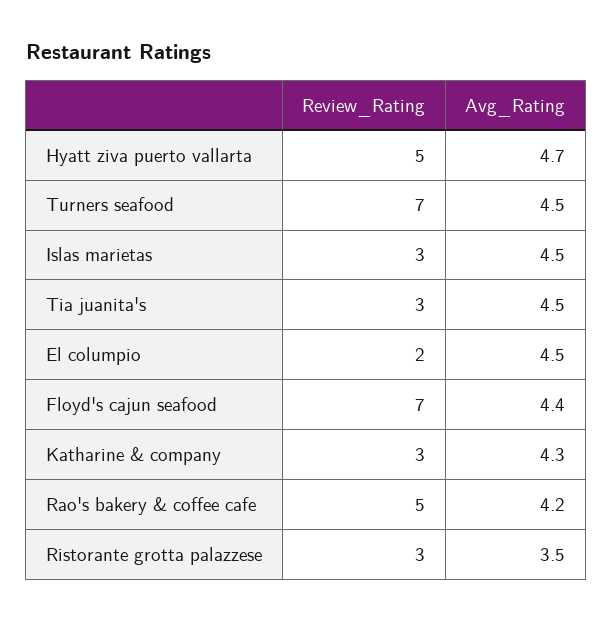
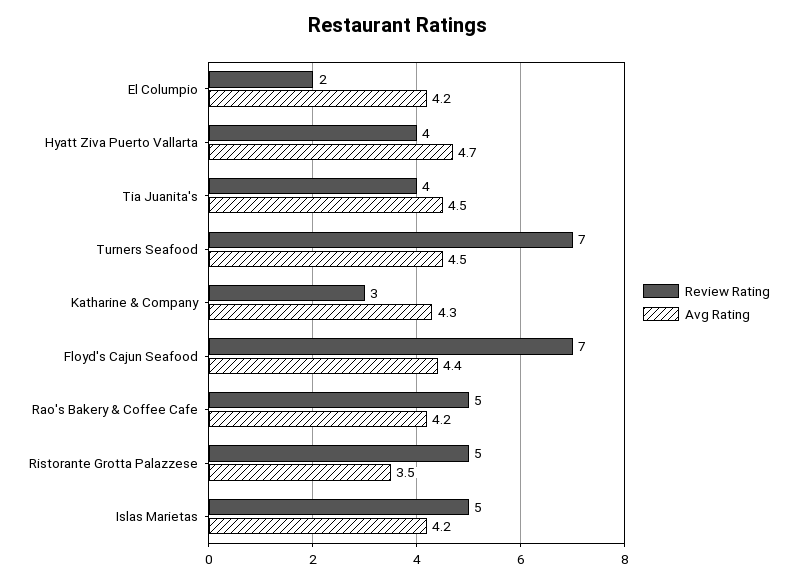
  {
    "Review_Rating": {
-     "Hyatt ziva puerto vallarta": 5,
+     "Hyatt ziva puerto vallarta": 4,
      "Turners seafood": 7,
-     "Islas marietas": 3,
+     "Islas marietas": 5,
-     "Tia juanita's": 3,
+     "Tia juanita's": 4,
      "El columpio": 2,
      "Floyd's cajun seafood": 7,
      "Katharine & company": 3,
      "Rao's bakery & coffee cafe": 5,
-     "Ristorante grotta palazzese": 3
+     "Ristorante grotta palazzese": 5
    },
    "Avg_Rating": {
      "Hyatt ziva puerto vallarta": 4.7,
      "Turners seafood": 4.5,
-     "Islas marietas": 4.5,
+     "Islas marietas": 4.2,
      "Tia juanita's": 4.5,
-     "El columpio": 4.5,
+     "El columpio": 4.2,
      "Floyd's cajun seafood": 4.4,
      "Katharine & company": 4.3,
      "Rao's bakery & coffee cafe": 4.2,
      "Ristorante grotta palazzese": 3.5
    }
  }

